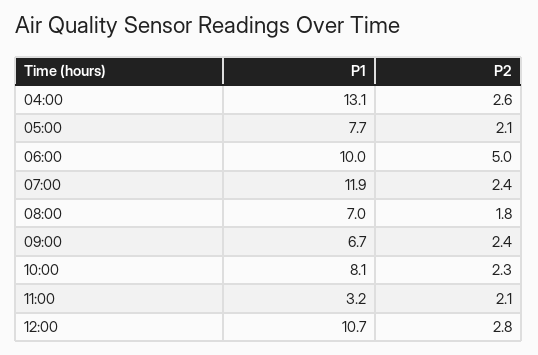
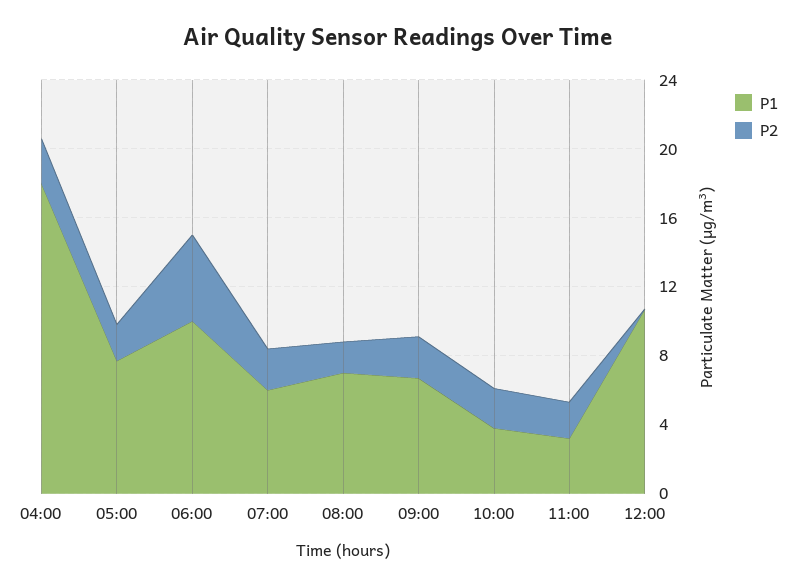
  {
    "P1": {
-     "04:00": 13.1,
+     "04:00": 18,
      "05:00": 7.7,
      "06:00": 10,
-     "07:00": 11.9,
+     "07:00": 6,
      "08:00": 7,
      "09:00": 6.7,
-     "10:00": 8.1,
+     "10:00": 4,
      "11:00": 3.2,
      "12:00": 10.7
    },
    "P2": {
      "04:00": 2.6,
      "05:00": 2.1,
      "06:00": 5,
      "07:00": 2.4,
      "08:00": 1.8,
      "09:00": 2.4,
      "10:00": 2.3,
      "11:00": 2.1,
-     "12:00": 2.8
+     "12:00": 0
    }
  }

